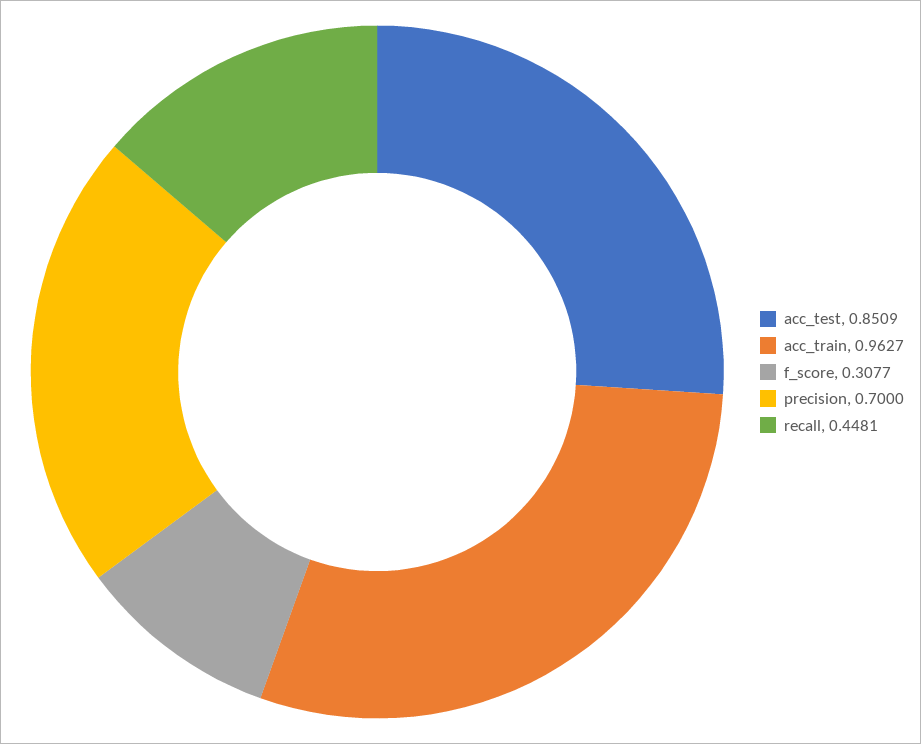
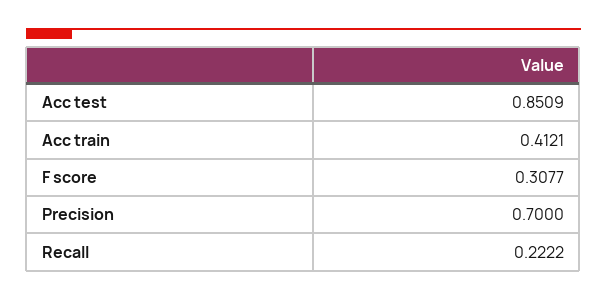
  {
    "acc_test": 0.8509,
-   "acc_train": 0.9627,
+   "acc_train": 0.4121,
    "f_score": 0.3077,
    "precision": 0.7,
-   "recall": 0.4481
+   "recall": 0.2222
  }

